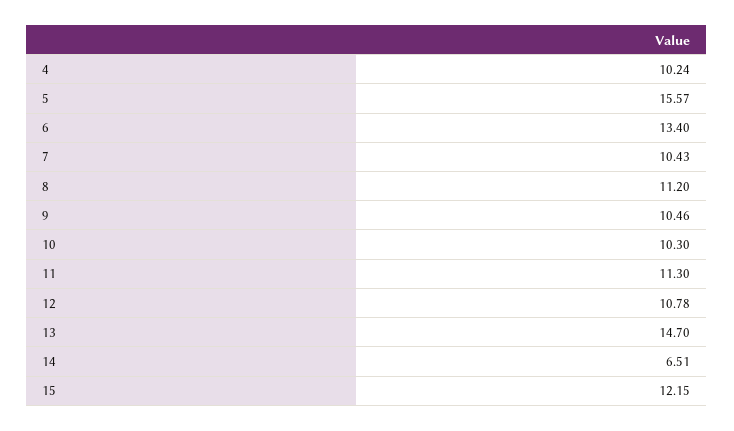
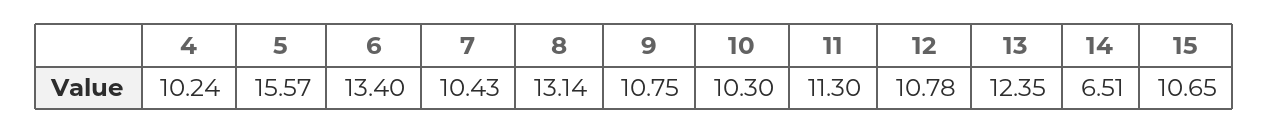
  {
    "4": 10.24,
    "5": 15.57,
    "6": 13.4,
    "7": 10.43,
-   "8": 11.2,
+   "8": 13.14,
-   "9": 10.46,
+   "9": 10.75,
    "10": 10.3,
    "11": 11.3,
    "12": 10.78,
-   "13": 14.7,
+   "13": 12.35,
    "14": 6.51,
-   "15": 12.15
+   "15": 10.65
  }

